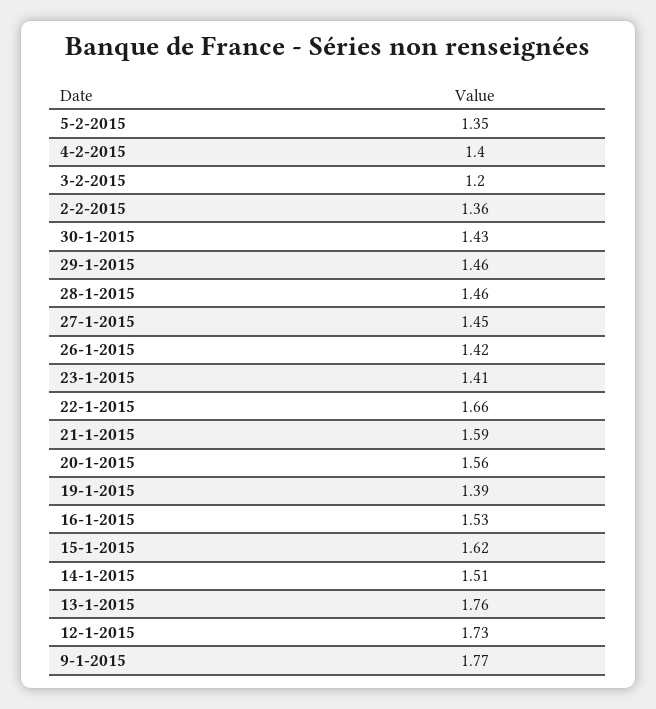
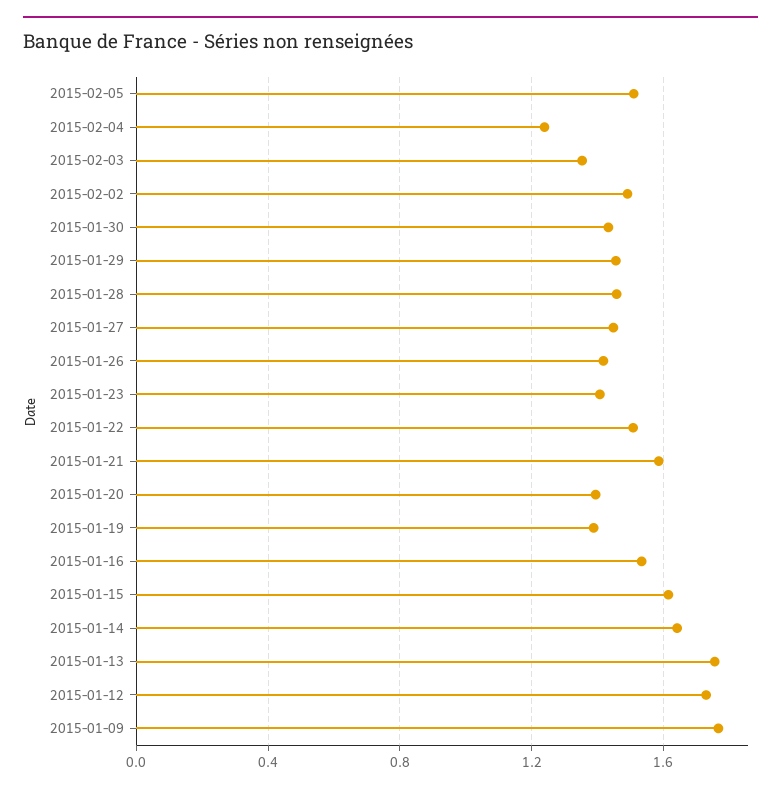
  {
-   "5-2-2015": 1.35,
+   "5-2-2015": 1.5,
-   "4-2-2015": 1.4,
+   "4-2-2015": 1.25,
-   "3-2-2015": 1.2,
+   "3-2-2015": 1.35,
-   "2-2-2015": 1.36,
+   "2-2-2015": 1.5,
    "30-1-2015": 1.43,
    "29-1-2015": 1.46,
    "28-1-2015": 1.46,
    "27-1-2015": 1.45,
    "26-1-2015": 1.42,
    "23-1-2015": 1.41,
-   "22-1-2015": 1.66,
+   "22-1-2015": 1.5,
    "21-1-2015": 1.59,
-   "20-1-2015": 1.56,
+   "20-1-2015": 1.4,
    "19-1-2015": 1.39,
    "16-1-2015": 1.53,
    "15-1-2015": 1.62,
-   "14-1-2015": 1.51,
+   "14-1-2015": 1.65,
    "13-1-2015": 1.76,
    "12-1-2015": 1.73,
    "9-1-2015": 1.77
  }

